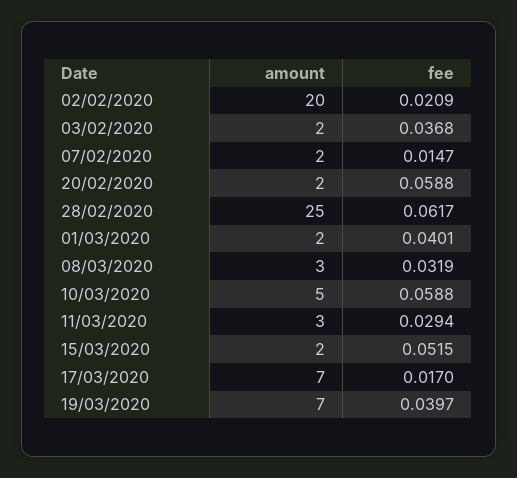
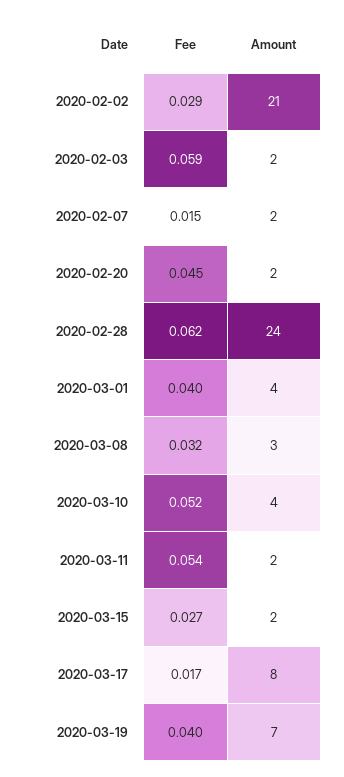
  {
    "amount": {
-     "02/02/2020": 20,
+     "02/02/2020": 21,
      "03/02/2020": 2,
      "07/02/2020": 2,
      "20/02/2020": 2,
-     "28/02/2020": 25,
+     "28/02/2020": 24,
-     "01/03/2020": 2,
+     "01/03/2020": 4,
      "08/03/2020": 3,
-     "10/03/2020": 5,
+     "10/03/2020": 4,
-     "11/03/2020": 3,
+     "11/03/2020": 2,
      "15/03/2020": 2,
-     "17/03/2020": 7,
+     "17/03/2020": 8,
      "19/03/2020": 7
    },
    "fee": {
-     "02/02/2020": 0.0209,
+     "02/02/2020": 0.029,
-     "03/02/2020": 0.0368,
+     "03/02/2020": 0.059,
      "07/02/2020": 0.0147,
-     "20/02/2020": 0.0588,
+     "20/02/2020": 0.045,
      "28/02/2020": 0.0617,
      "01/03/2020": 0.0401,
      "08/03/2020": 0.0319,
-     "10/03/2020": 0.0588,
+     "10/03/2020": 0.052,
-     "11/03/2020": 0.0294,
+     "11/03/2020": 0.054,
-     "15/03/2020": 0.0515,
+     "15/03/2020": 0.027,
      "17/03/2020": 0.017,
      "19/03/2020": 0.0397
    }
  }

